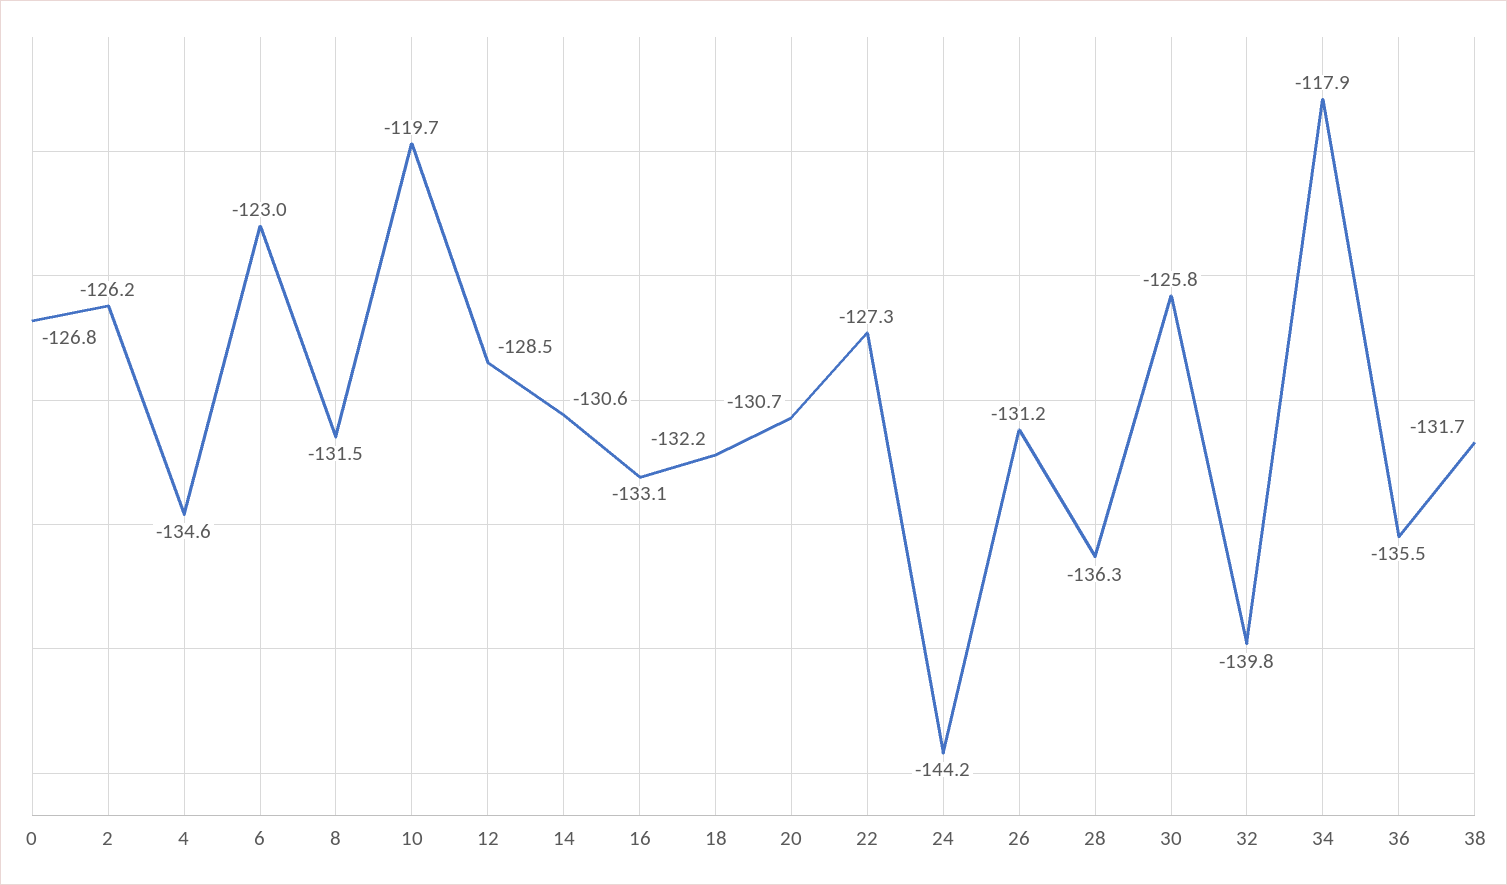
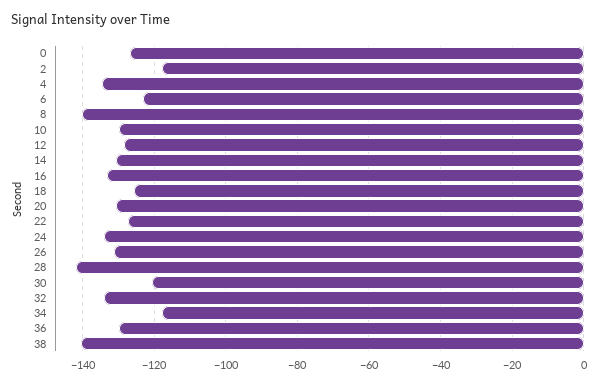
  {
    "0": -126.8,
-   "2": -126.2,
+   "2": -118,
    "4": -134.6,
    "6": -123,
-   "8": -131.5,
+   "8": -140,
-   "10": -119.7,
+   "10": -130,
    "12": -128.5,
    "14": -130.6,
    "16": -133.1,
-   "18": -132.2,
+   "18": -126,
    "20": -130.7,
    "22": -127.3,
-   "24": -144.2,
+   "24": -134,
    "26": -131.2,
-   "28": -136.3,
+   "28": -142,
-   "30": -125.8,
+   "30": -120,
-   "32": -139.8,
+   "32": -134,
    "34": -117.9,
-   "36": -135.5,
+   "36": -130,
-   "38": -131.7
+   "38": -140
  }

